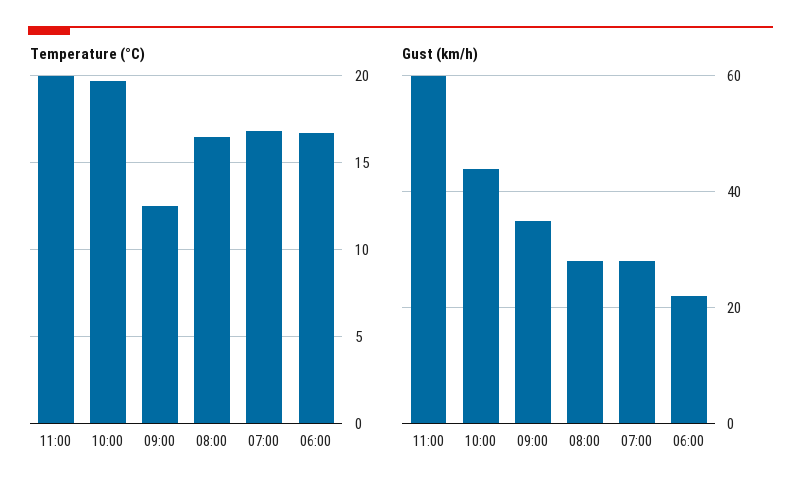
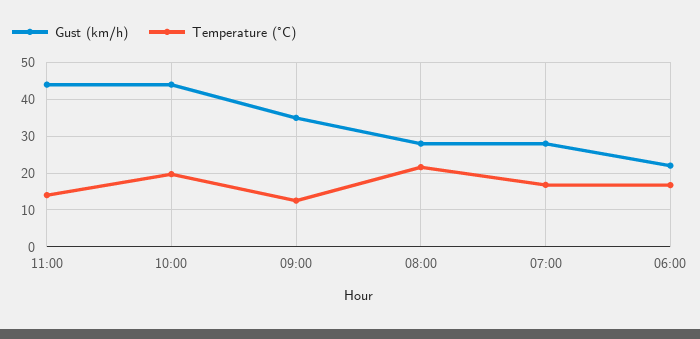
  {
    "Temperature (°C)": {
-     "11:00": 20,
+     "11:00": 14,
      "10:00": 19.5,
      "09:00": 12.5,
-     "08:00": 16.5,
+     "08:00": 22,
      "07:00": 17,
      "06:00": 16.5
    },
    "Gust (km/h)": {
-     "11:00": 60,
+     "11:00": 44,
      "10:00": 44,
      "09:00": 36,
      "08:00": 28,
      "07:00": 28,
      "06:00": 22
    }
  }

